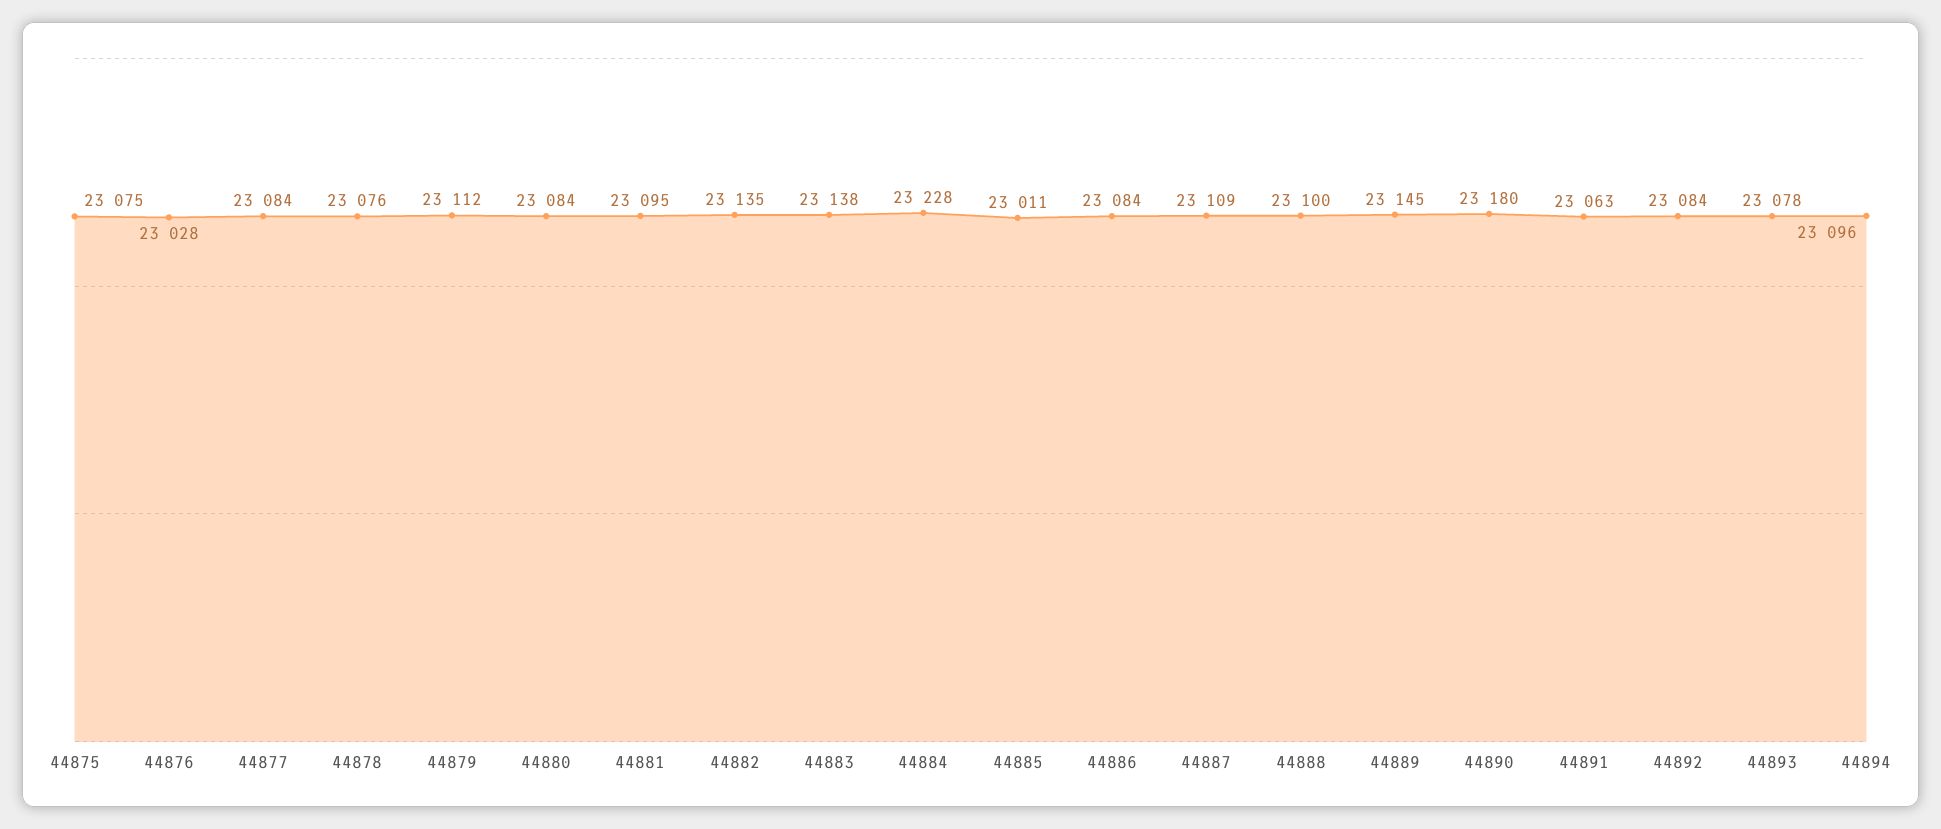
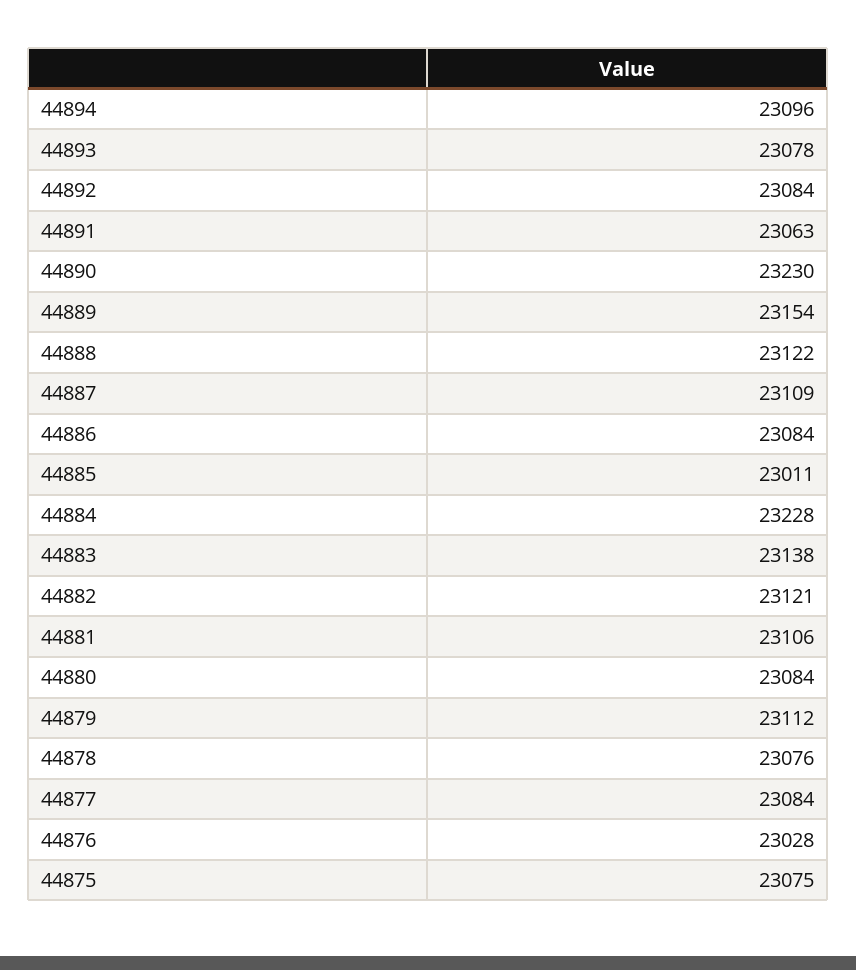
  {
    "44875": 23075,
    "44876": 23028,
    "44877": 23084,
    "44878": 23076,
    "44879": 23112,
    "44880": 23084,
-   "44881": 23095,
+   "44881": 23106,
-   "44882": 23135,
+   "44882": 23121,
    "44883": 23138,
    "44884": 23228,
    "44885": 23011,
    "44886": 23084,
    "44887": 23109,
-   "44888": 23100,
+   "44888": 23122,
-   "44889": 23145,
+   "44889": 23154,
-   "44890": 23180,
+   "44890": 23230,
    "44891": 23063,
    "44892": 23084,
    "44893": 23078,
    "44894": 23096
  }

